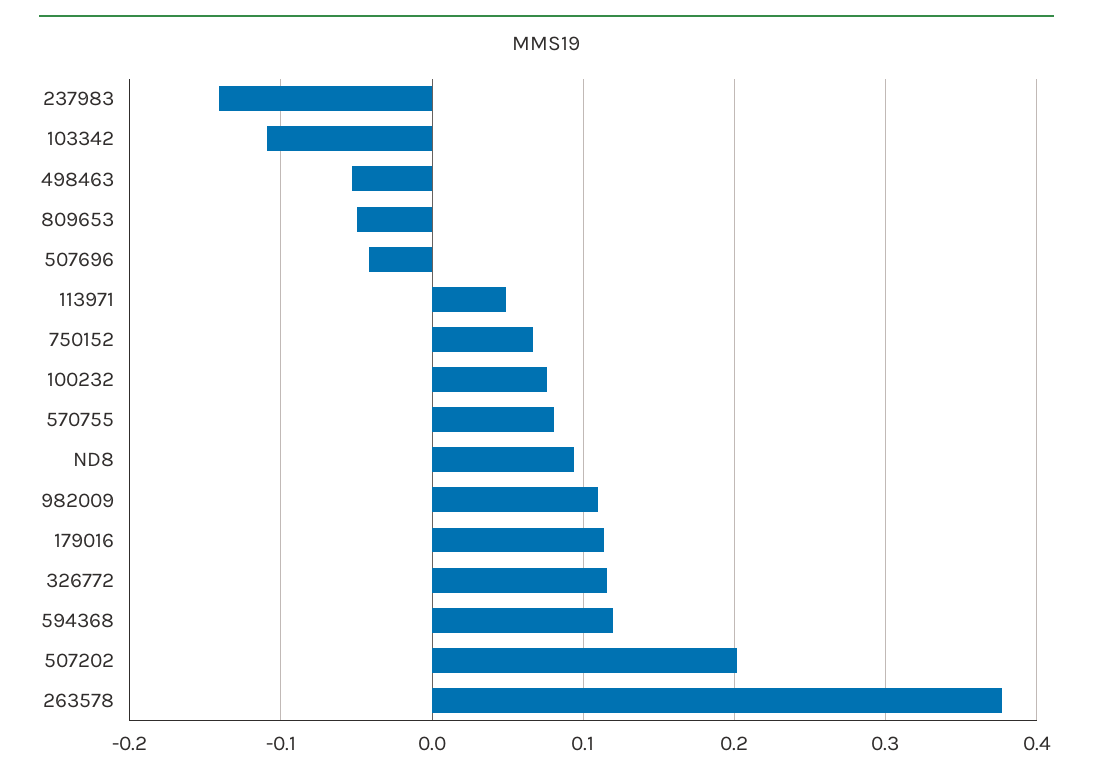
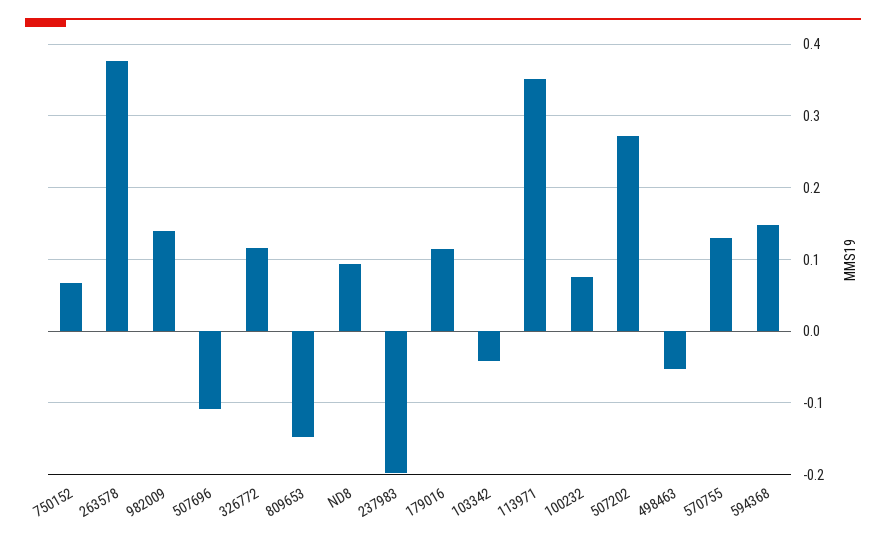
  {
-   "237983": -0.14,
+   "237983": -0.2,
-   "103342": -0.11,
+   "103342": -0.04,
    "498463": -0.05,
-   "809653": -0.05,
+   "809653": -0.15,
-   "507696": -0.04,
+   "507696": -0.11,
-   "113971": 0.05,
+   "113971": 0.35,
    "750152": 0.07,
    "100232": 0.08,
-   "570755": 0.08,
+   "570755": 0.13,
    "ND8": 0.09,
-   "982009": 0.11,
+   "982009": 0.14,
    "179016": 0.11,
    "326772": 0.12,
-   "594368": 0.12,
+   "594368": 0.15,
-   "507202": 0.2,
+   "507202": 0.27,
    "263578": 0.38
  }

